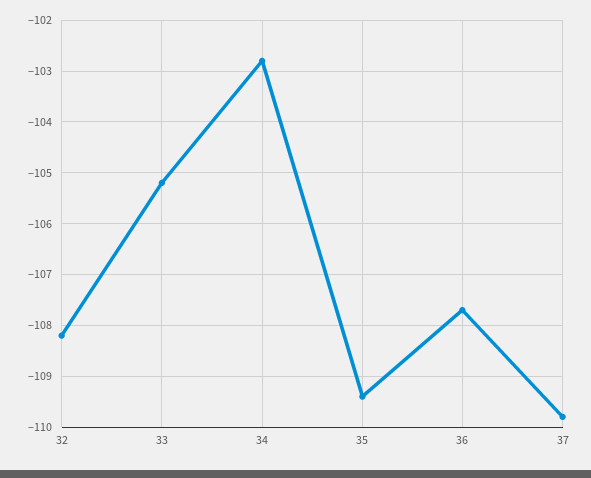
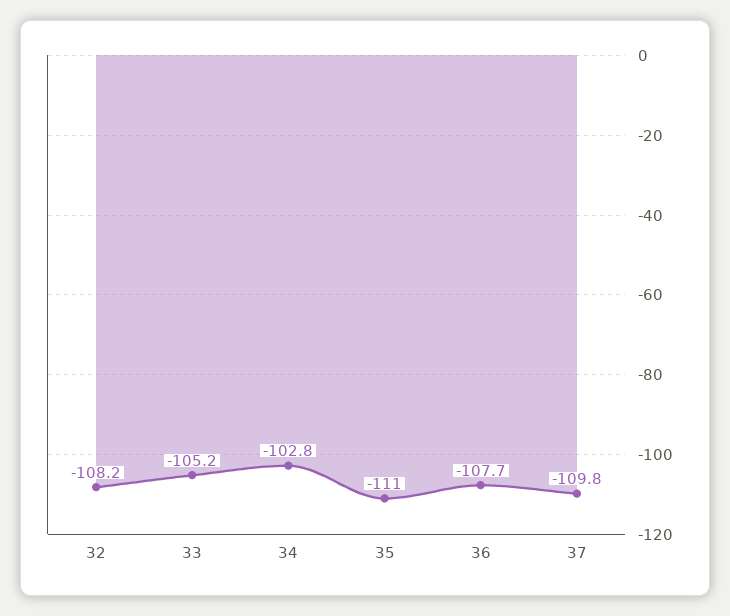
  {
    "32": -108.2,
    "33": -105.2,
    "34": -102.8,
-   "35": -109.5,
+   "35": -111,
    "36": -107.7,
    "37": -109.8
  }

